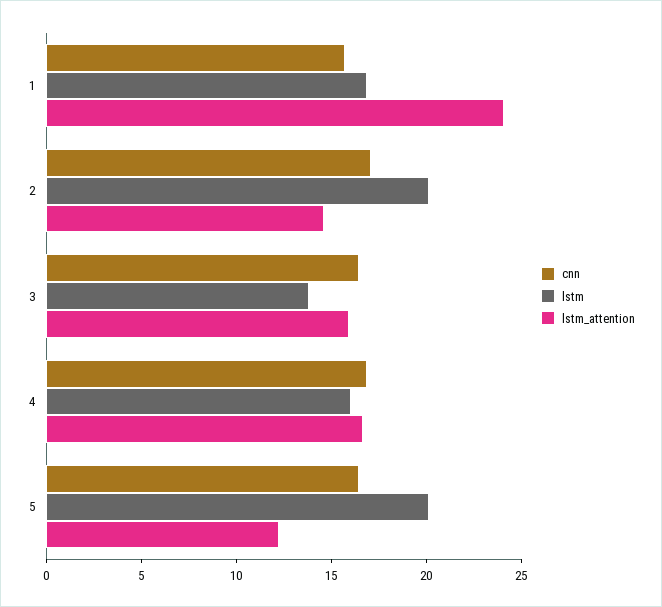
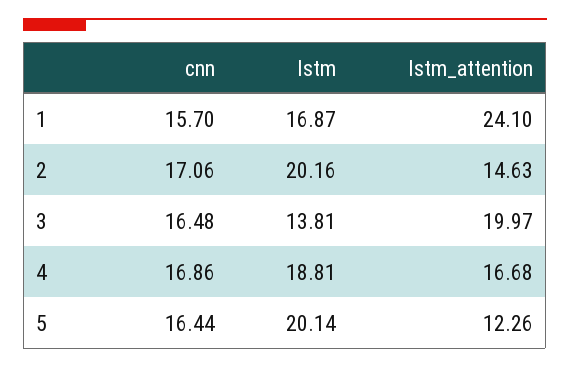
  {
    "cnn": {
      "1": 15.7,
      "2": 17.06,
      "3": 16.48,
      "4": 16.86,
      "5": 16.44
    },
    "lstm": {
      "1": 16.87,
      "2": 20.16,
      "3": 13.81,
-     "4": 16,
+     "4": 18.81,
      "5": 20.14
    },
    "lstm_attention": {
      "1": 24.1,
      "2": 14.63,
-     "3": 16,
+     "3": 19.97,
      "4": 16.68,
      "5": 12.26
    }
  }

